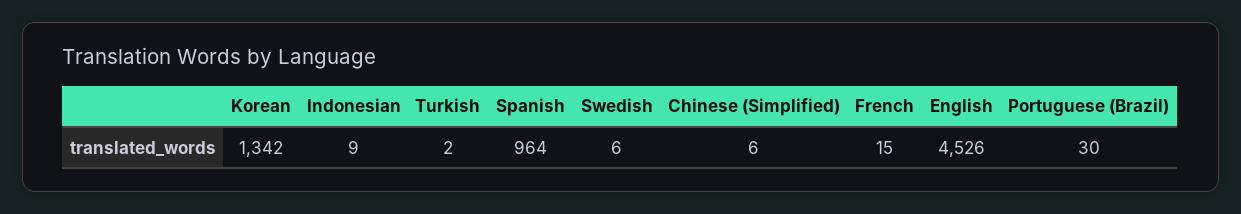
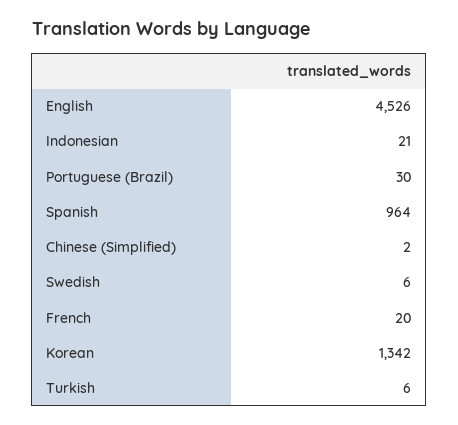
  {
    "Korean": 1342,
-   "Indonesian": 9,
+   "Indonesian": 21,
-   "Turkish": 2,
+   "Turkish": 6,
    "Spanish": 964,
    "Swedish": 6,
-   "Chinese (Simplified)": 6,
+   "Chinese (Simplified)": 2,
-   "French": 15,
+   "French": 20,
    "English": 4526,
    "Portuguese (Brazil)": 30
  }

